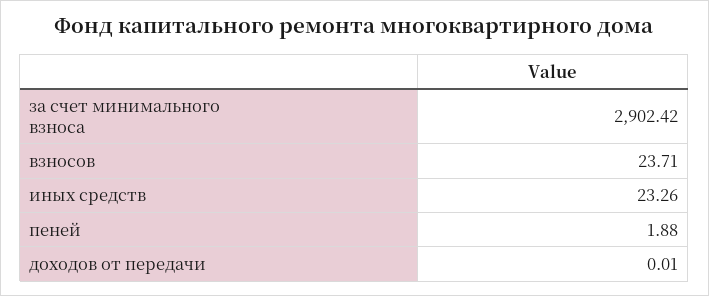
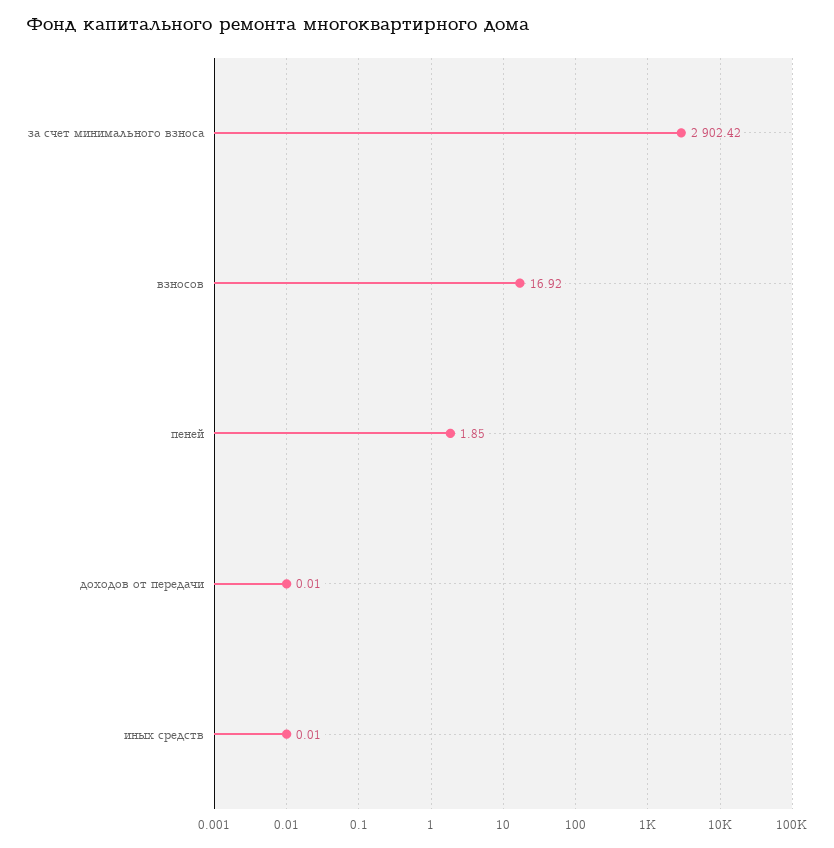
  {
    "за счет минимального взноса": 2902.42,
-   "взносов": 23.71,
+   "взносов": 16.92,
-   "иных средств": 23.26,
+   "иных средств": 0.01,
-   "пеней": 1.88,
+   "пеней": 1.85,
    "доходов от передачи": 0.01
  }

